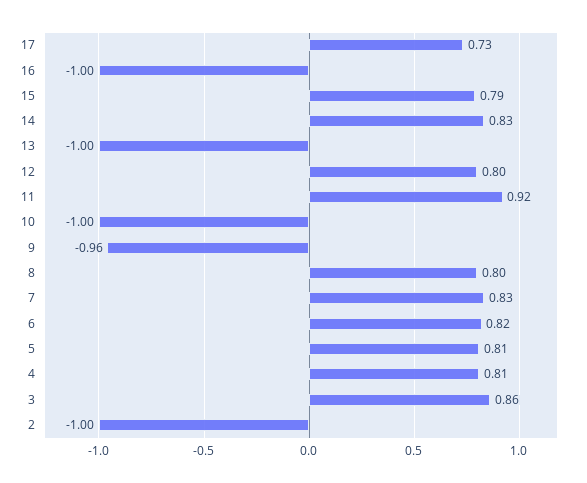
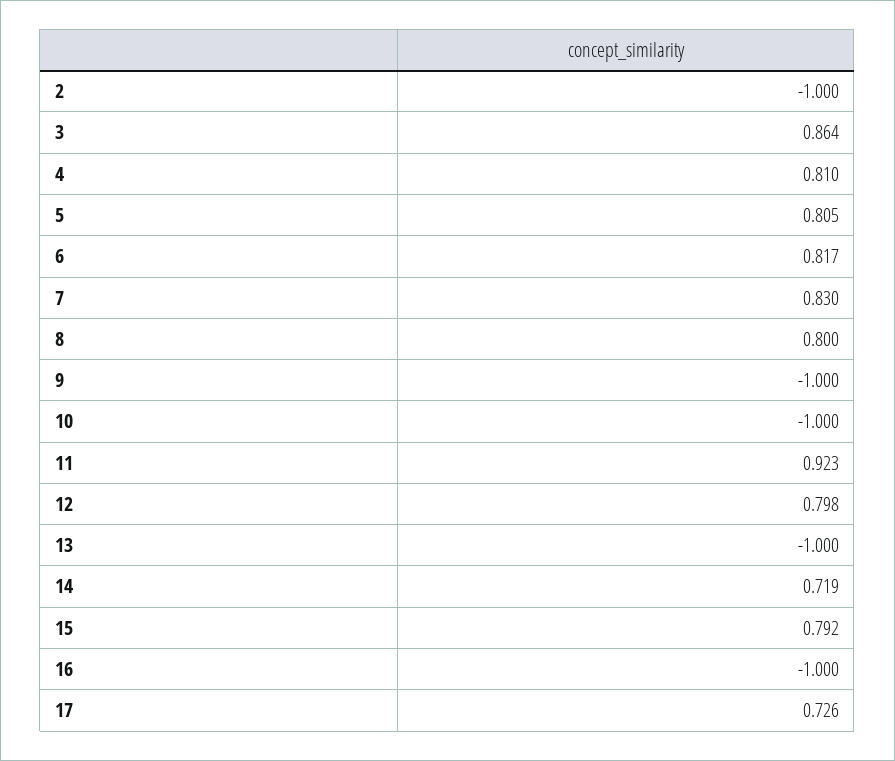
  {
    "17": 0.726,
    "16": -1,
    "15": 0.792,
-   "14": 0.83,
+   "14": 0.719,
    "13": -1,
    "12": 0.798,
    "11": 0.923,
    "10": -1,
-   "9": -0.96,
+   "9": -1,
    "8": 0.8,
    "7": 0.83,
    "6": 0.817,
    "5": 0.805,
    "4": 0.81,
    "3": 0.864,
    "2": -1
  }

